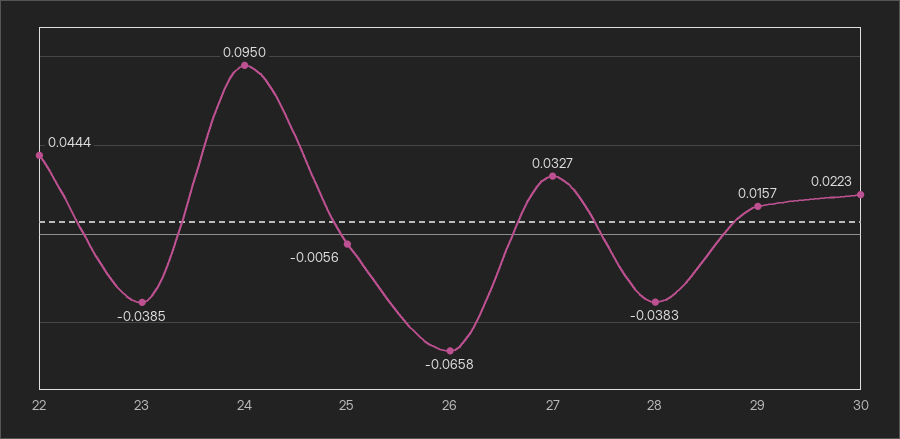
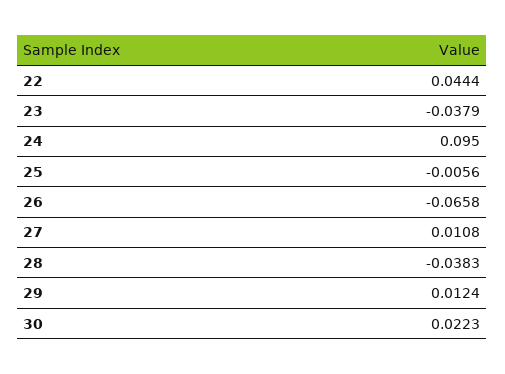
  {
    "22": 0.0444,
-   "23": -0.0385,
+   "23": -0.0379,
    "24": 0.095,
    "25": -0.0056,
    "26": -0.0658,
-   "27": 0.0327,
+   "27": 0.0108,
    "28": -0.0383,
-   "29": 0.0157,
+   "29": 0.0124,
    "30": 0.0223
  }

